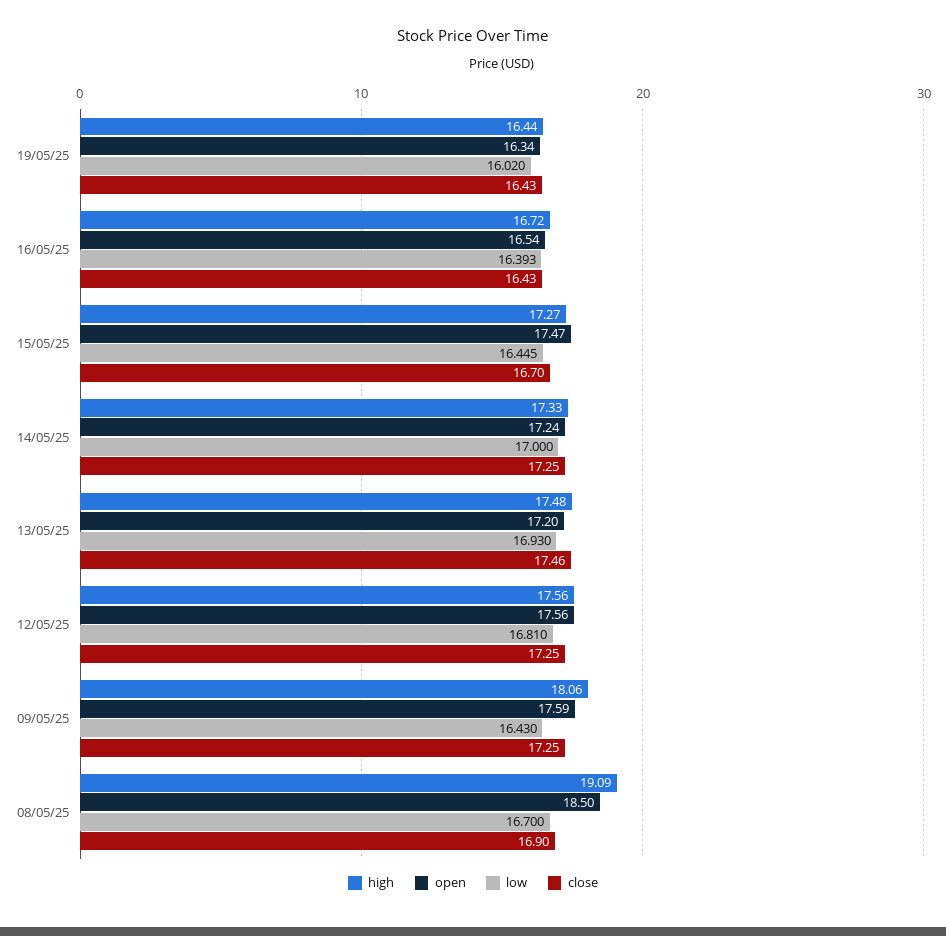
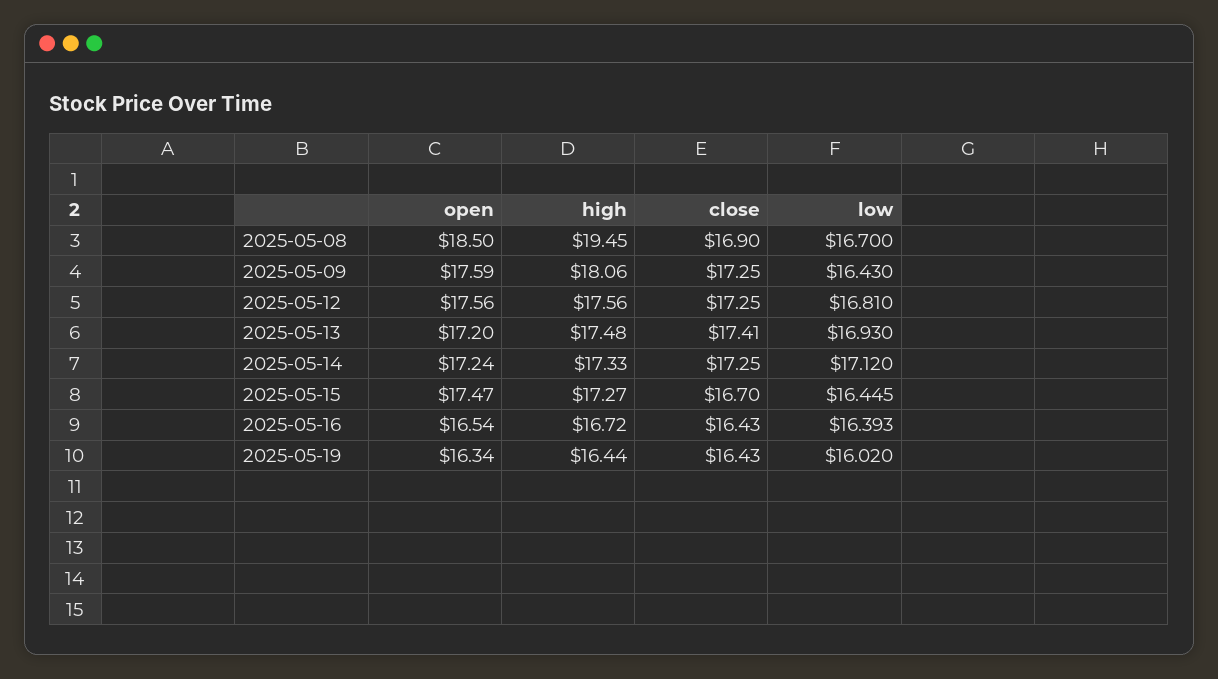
  {
    "high": {
      "19/05/25": 16.44,
      "16/05/25": 16.72,
      "15/05/25": 17.27,
      "14/05/25": 17.33,
      "13/05/25": 17.48,
      "12/05/25": 17.56,
      "09/05/25": 18.06,
-     "08/05/25": 19.09
+     "08/05/25": 19.45
    },
    "open": {
      "19/05/25": 16.34,
      "16/05/25": 16.54,
      "15/05/25": 17.47,
      "14/05/25": 17.24,
      "13/05/25": 17.2,
      "12/05/25": 17.56,
      "09/05/25": 17.59,
      "08/05/25": 18.5
    },
    "low": {
      "19/05/25": 16.02,
      "16/05/25": 16.393,
      "15/05/25": 16.445,
-     "14/05/25": 17,
+     "14/05/25": 17.12,
      "13/05/25": 16.93,
      "12/05/25": 16.81,
      "09/05/25": 16.43,
      "08/05/25": 16.7
    },
    "close": {
      "19/05/25": 16.43,
      "16/05/25": 16.43,
      "15/05/25": 16.7,
      "14/05/25": 17.25,
-     "13/05/25": 17.46,
+     "13/05/25": 17.41,
      "12/05/25": 17.25,
      "09/05/25": 17.25,
      "08/05/25": 16.9
    }
  }

